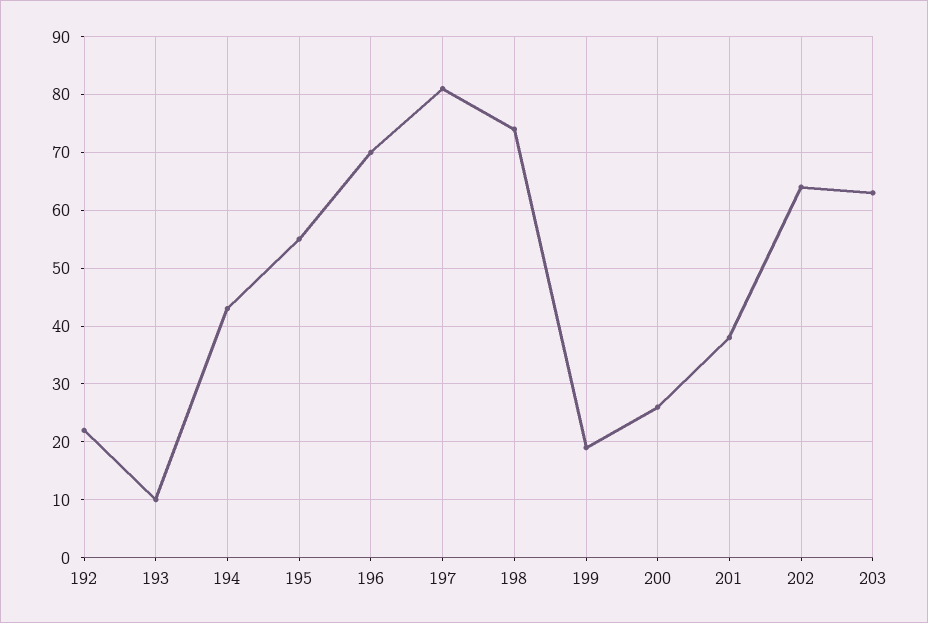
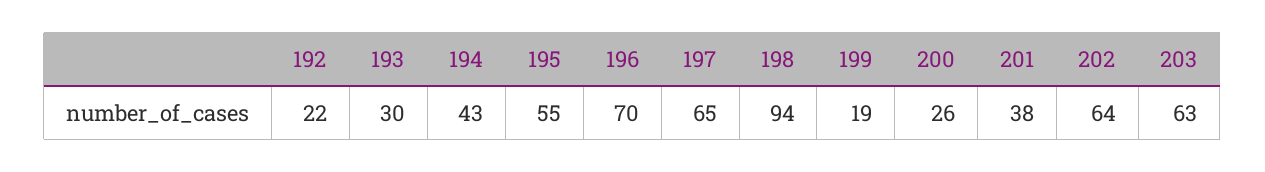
  {
    "192": 22,
-   "193": 10,
+   "193": 30,
    "194": 43,
    "195": 55,
    "196": 70,
-   "197": 80,
+   "197": 65,
-   "198": 75,
+   "198": 94,
    "199": 19,
    "200": 26,
    "201": 38,
    "202": 64,
    "203": 63
  }

